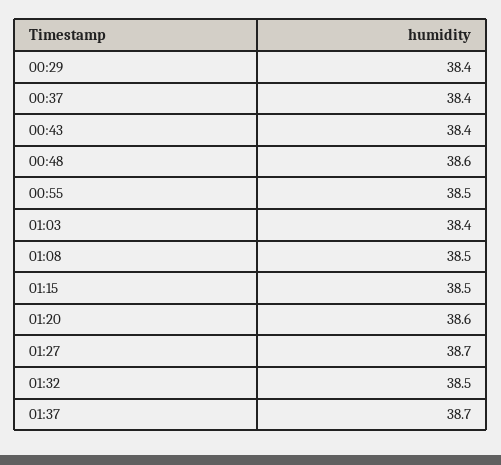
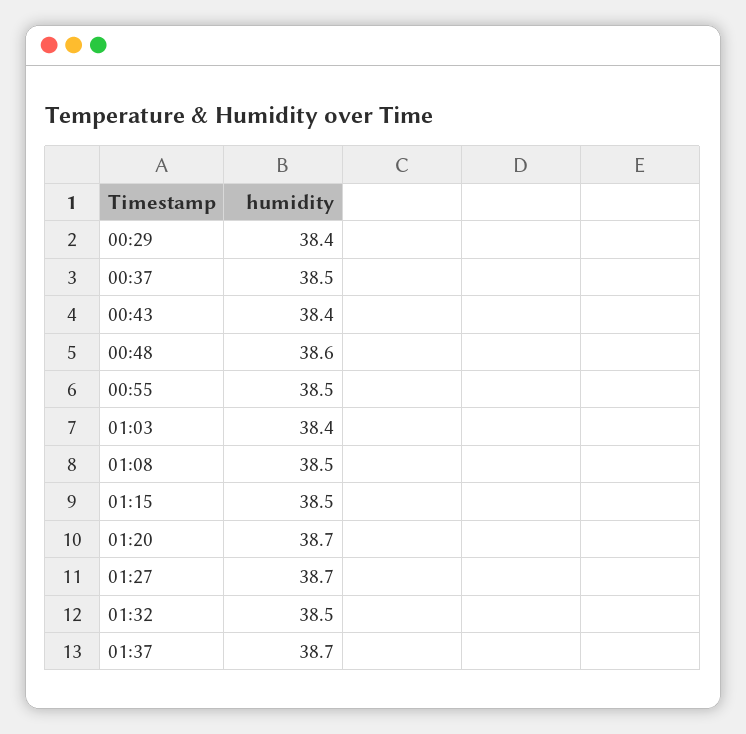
  {
    "00:29": 38.4,
-   "00:37": 38.4,
+   "00:37": 38.5,
    "00:43": 38.4,
    "00:48": 38.6,
    "00:55": 38.5,
    "01:03": 38.4,
    "01:08": 38.5,
    "01:15": 38.5,
-   "01:20": 38.6,
+   "01:20": 38.7,
    "01:27": 38.7,
    "01:32": 38.5,
    "01:37": 38.7
  }

